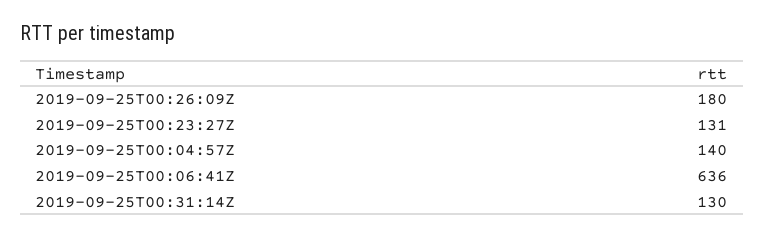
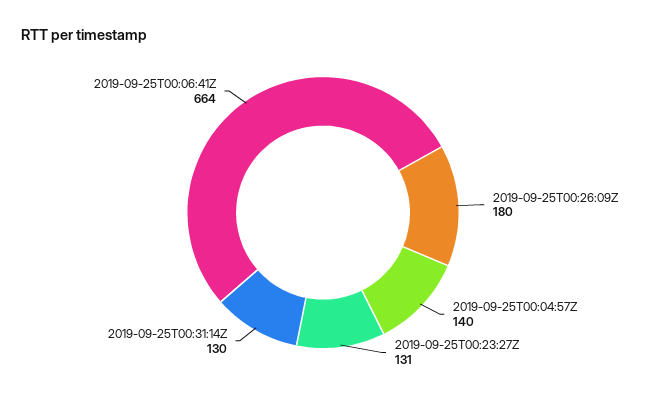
  {
    "2019-09-25T00:26:09Z": 180,
    "2019-09-25T00:23:27Z": 131,
    "2019-09-25T00:04:57Z": 140,
-   "2019-09-25T00:06:41Z": 636,
+   "2019-09-25T00:06:41Z": 664,
    "2019-09-25T00:31:14Z": 130
  }

